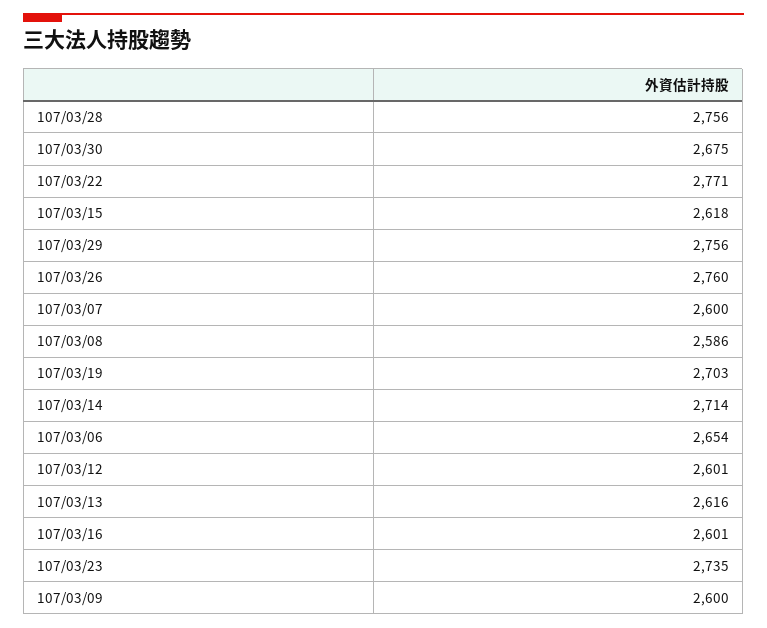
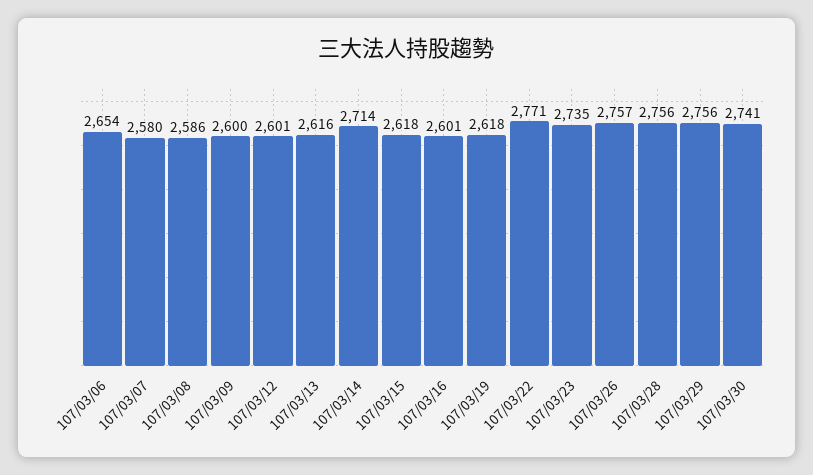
  {
    "107/03/28": 2756,
-   "107/03/30": 2675,
+   "107/03/30": 2741,
    "107/03/22": 2771,
    "107/03/15": 2618,
    "107/03/29": 2756,
-   "107/03/26": 2760,
+   "107/03/26": 2757,
-   "107/03/07": 2600,
+   "107/03/07": 2580,
    "107/03/08": 2586,
-   "107/03/19": 2703,
+   "107/03/19": 2618,
    "107/03/14": 2714,
    "107/03/06": 2654,
    "107/03/12": 2601,
    "107/03/13": 2616,
    "107/03/16": 2601,
    "107/03/23": 2735,
    "107/03/09": 2600
  }

